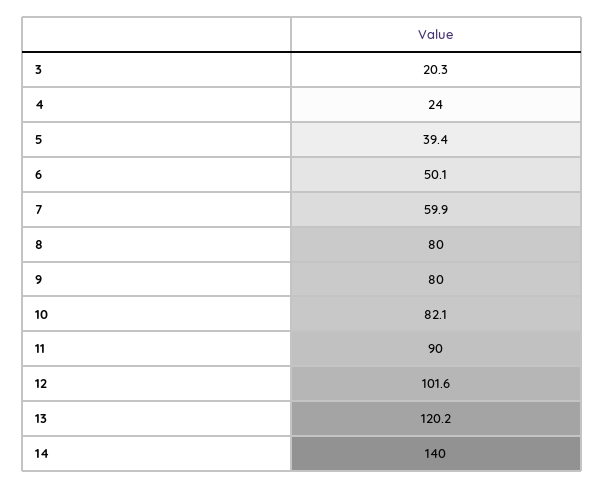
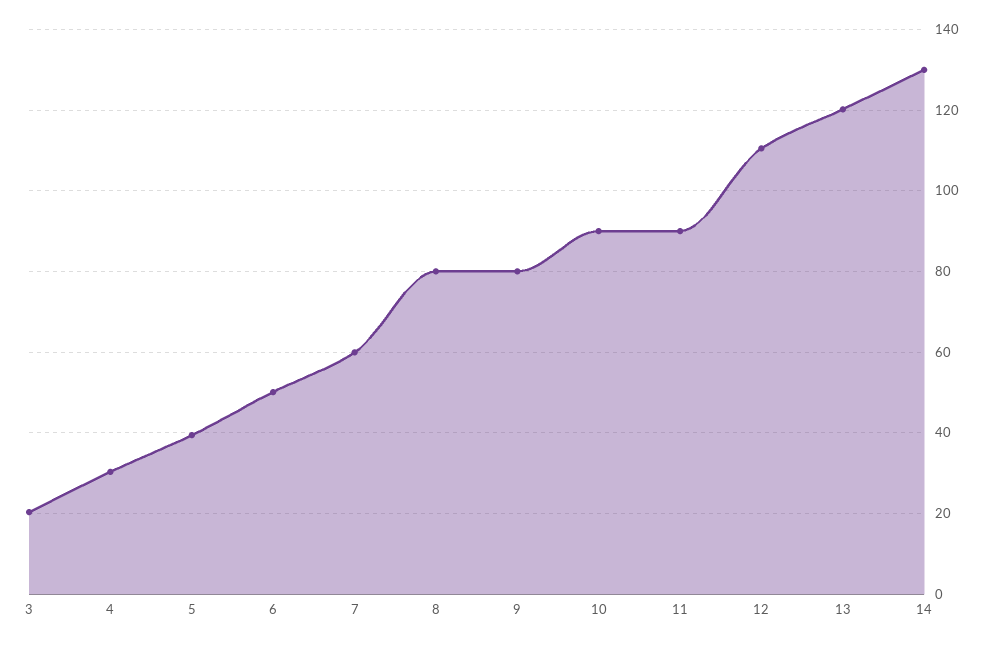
  {
    "3": 20.3,
-   "4": 24,
+   "4": 30,
    "5": 39.4,
    "6": 50.1,
    "7": 59.9,
    "8": 80,
    "9": 80,
-   "10": 82.1,
+   "10": 90,
    "11": 90,
-   "12": 101.6,
+   "12": 110,
    "13": 120.2,
-   "14": 140
+   "14": 130
  }

